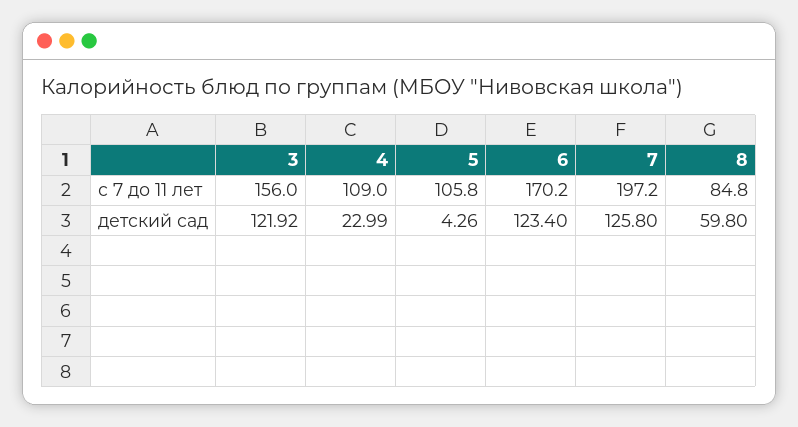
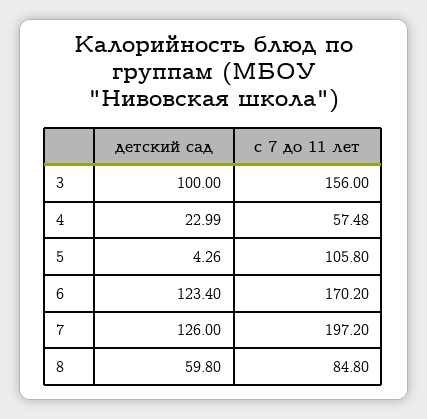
  {
    "3": {
      "с 7 до 11 лет": 156,
-     "детский сад": 121.92
+     "детский сад": 100
    },
    "4": {
-     "с 7 до 11 лет": 109,
+     "с 7 до 11 лет": 57.48,
      "детский сад": 22.99
    },
    "5": {
      "с 7 до 11 лет": 105.8,
      "детский сад": 4.26
    },
    "6": {
      "с 7 до 11 лет": 170.2,
      "детский сад": 123.4
    },
    "7": {
      "с 7 до 11 лет": 197.2,
-     "детский сад": 125.8
+     "детский сад": 126
    },
    "8": {
      "с 7 до 11 лет": 84.8,
      "детский сад": 59.8
    }
  }

